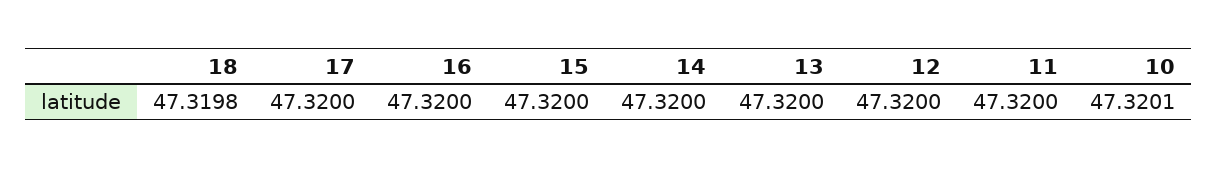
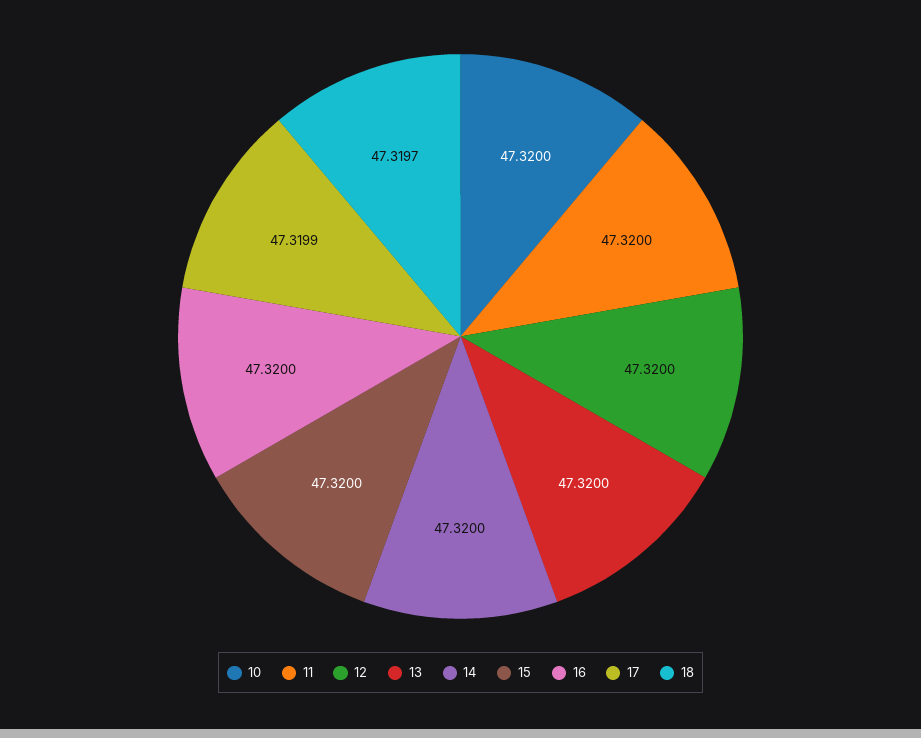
  {
-   "18": 47.3198,
+   "18": 47.3197,
-   "17": 47.32,
+   "17": 47.3199,
    "16": 47.32,
    "15": 47.32,
    "14": 47.32,
    "13": 47.32,
    "12": 47.32,
    "11": 47.32,
-   "10": 47.3201
+   "10": 47.32
  }

